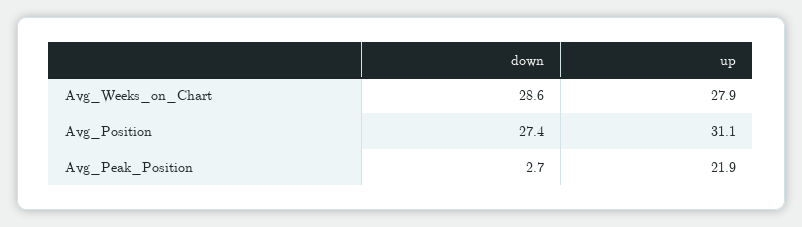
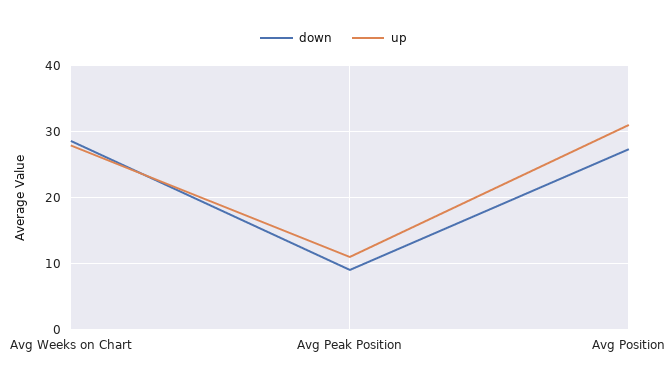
  {
    "down": {
      "Avg_Weeks_on_Chart": 28.6,
      "Avg_Position": 27.4,
-     "Avg_Peak_Position": 2.7
+     "Avg_Peak_Position": 9
    },
    "up": {
      "Avg_Weeks_on_Chart": 27.9,
      "Avg_Position": 31.1,
-     "Avg_Peak_Position": 21.9
+     "Avg_Peak_Position": 11
    }
  }

